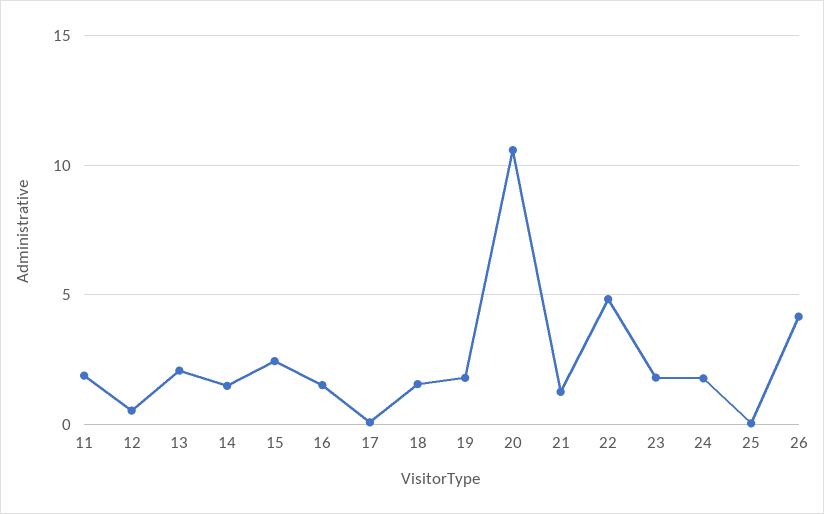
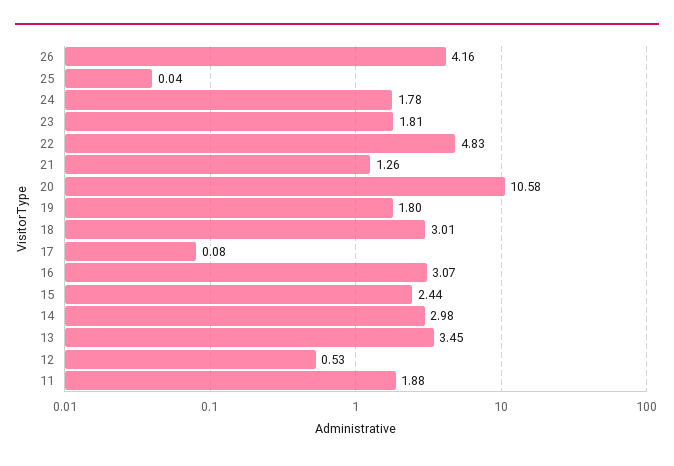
  {
    "11": 1.88,
    "12": 0.53,
-   "13": 2,
+   "13": 3.45,
-   "14": 1.5,
+   "14": 2.98,
    "15": 2.44,
-   "16": 1.5,
+   "16": 3.07,
    "17": 0.08,
-   "18": 1.5,
+   "18": 3.01,
    "19": 1.8,
    "20": 10.58,
    "21": 1.26,
    "22": 4.83,
    "23": 1.81,
    "24": 1.78,
    "25": 0.04,
    "26": 4.16
  }

